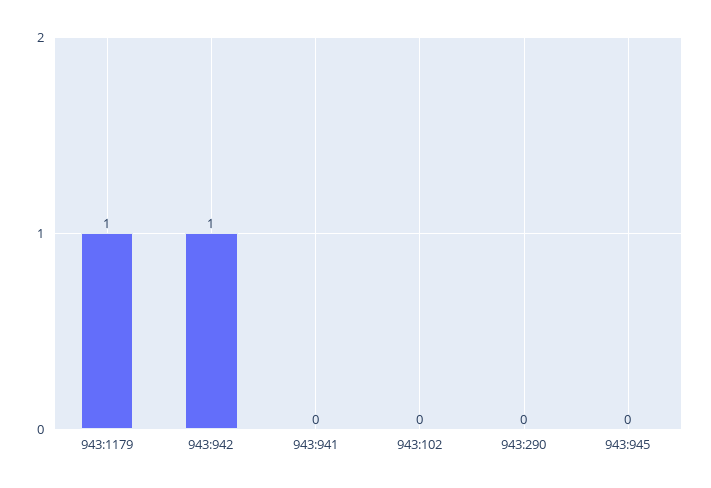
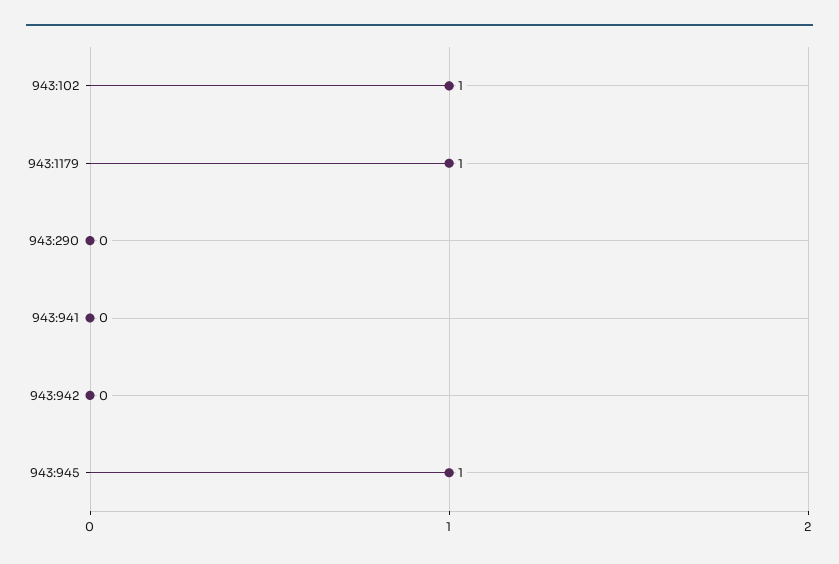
  {
    "943:1179": 1,
-   "943:942": 1,
+   "943:942": 0,
    "943:941": 0,
-   "943:102": 0,
+   "943:102": 1,
    "943:290": 0,
-   "943:945": 0
+   "943:945": 1
  }

